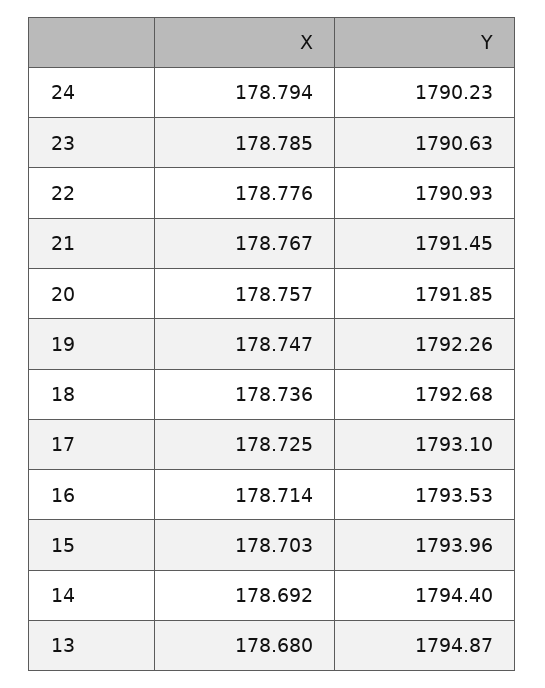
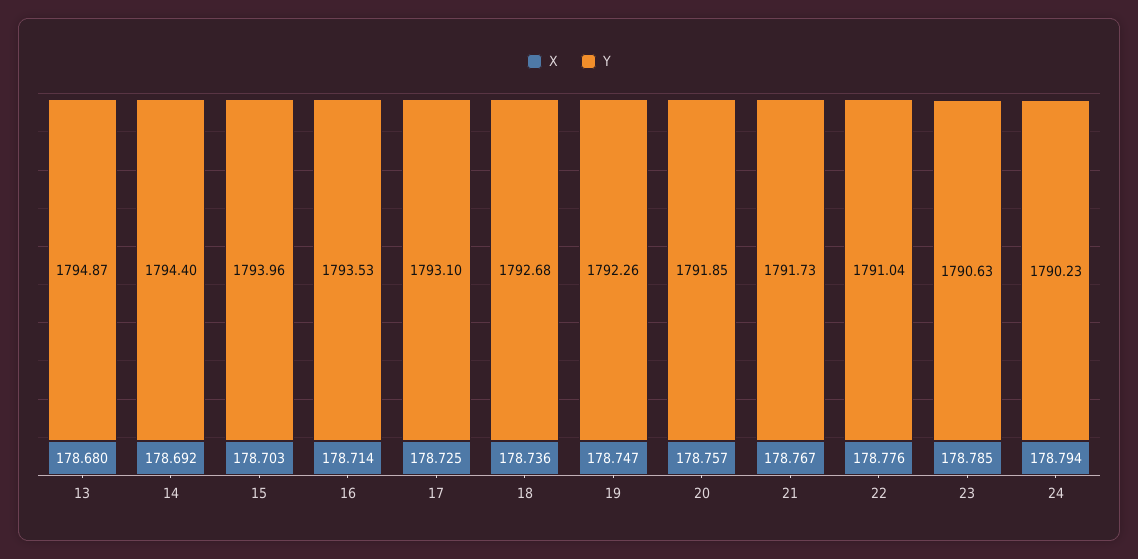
  {
    "X": {
      "24": 178.794,
      "23": 178.785,
      "22": 178.776,
      "21": 178.767,
      "20": 178.757,
      "19": 178.747,
      "18": 178.736,
      "17": 178.725,
      "16": 178.714,
      "15": 178.703,
      "14": 178.692,
      "13": 178.68
    },
    "Y": {
      "24": 1790.23,
      "23": 1790.63,
-     "22": 1790.93,
+     "22": 1791.04,
-     "21": 1791.45,
+     "21": 1791.73,
      "20": 1791.85,
      "19": 1792.26,
      "18": 1792.68,
      "17": 1793.1,
      "16": 1793.53,
      "15": 1793.96,
      "14": 1794.4,
      "13": 1794.87
    }
  }

